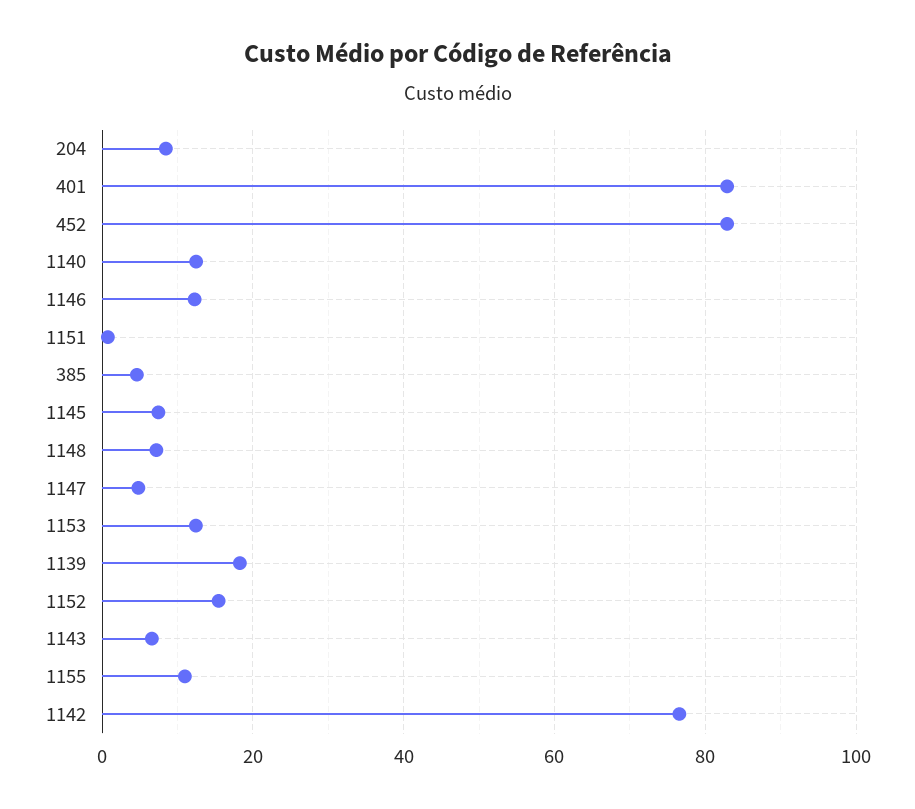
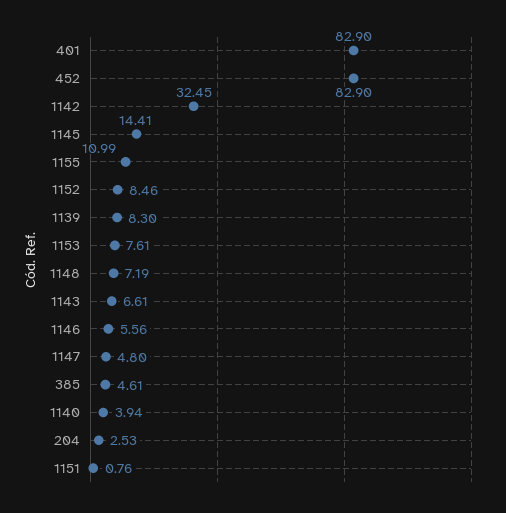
  {
-   "204": 8,
+   "204": 2.53,
    "401": 82.9,
    "452": 82.9,
-   "1140": 12,
+   "1140": 3.94,
-   "1146": 12,
+   "1146": 5.56,
    "1151": 0.76,
    "385": 4.61,
-   "1145": 8,
+   "1145": 14.41,
    "1148": 7.19,
    "1147": 4.8,
-   "1153": 12,
+   "1153": 7.61,
-   "1139": 18,
+   "1139": 8.3,
-   "1152": 16,
+   "1152": 8.46,
    "1143": 6.61,
    "1155": 10.99,
-   "1142": 76
+   "1142": 32.45
  }

